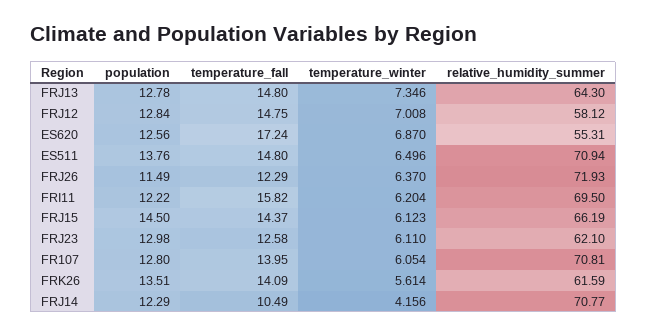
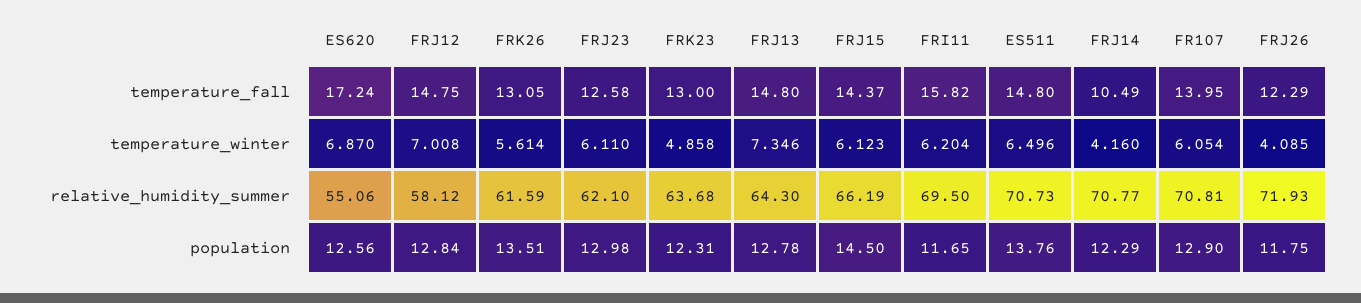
  {
    "population": {
      "FRJ13": 12.78,
      "FRJ12": 12.84,
      "ES620": 12.56,
      "ES511": 13.76,
-     "FRJ26": 11.49,
+     "FRJ26": 11.75,
-     "FRI11": 12.22,
+     "FRI11": 11.65,
      "FRJ15": 14.5,
      "FRJ23": 12.98,
-     "FR107": 12.8,
+     "FR107": 12.9,
      "FRK26": 13.51,
-     "FRJ14": 12.29
+     "FRJ14": 12.29,
+     "FRK23": 12.31
    },
    "temperature_fall": {
      "FRJ13": 14.8,
      "FRJ12": 14.75,
      "ES620": 17.24,
      "ES511": 14.8,
      "FRJ26": 12.29,
      "FRI11": 15.82,
      "FRJ15": 14.37,
      "FRJ23": 12.58,
      "FR107": 13.95,
-     "FRK26": 14.09,
+     "FRK26": 13.05,
-     "FRJ14": 10.49
+     "FRJ14": 10.49,
+     "FRK23": 13
    },
    "temperature_winter": {
      "FRJ13": 7.346,
      "FRJ12": 7.008,
      "ES620": 6.87,
      "ES511": 6.496,
-     "FRJ26": 6.37,
+     "FRJ26": 4.085,
      "FRI11": 6.204,
      "FRJ15": 6.123,
      "FRJ23": 6.11,
      "FR107": 6.054,
      "FRK26": 5.614,
-     "FRJ14": 4.156
+     "FRJ14": 4.16,
+     "FRK23": 4.858
    },
    "relative_humidity_summer": {
      "FRJ13": 64.3,
      "FRJ12": 58.12,
-     "ES620": 55.31,
+     "ES620": 55.06,
-     "ES511": 70.94,
+     "ES511": 70.73,
      "FRJ26": 71.93,
      "FRI11": 69.5,
      "FRJ15": 66.19,
      "FRJ23": 62.1,
      "FR107": 70.81,
      "FRK26": 61.59,
-     "FRJ14": 70.77
+     "FRJ14": 70.77,
+     "FRK23": 63.68
    }
  }

